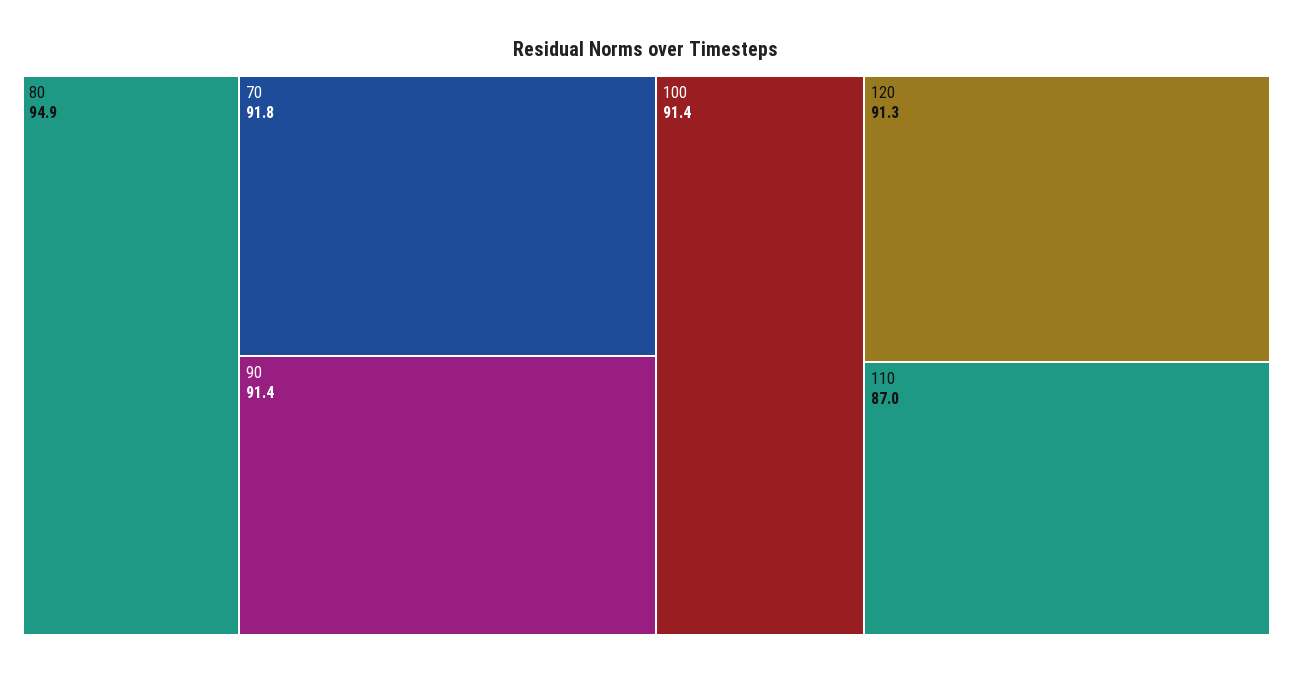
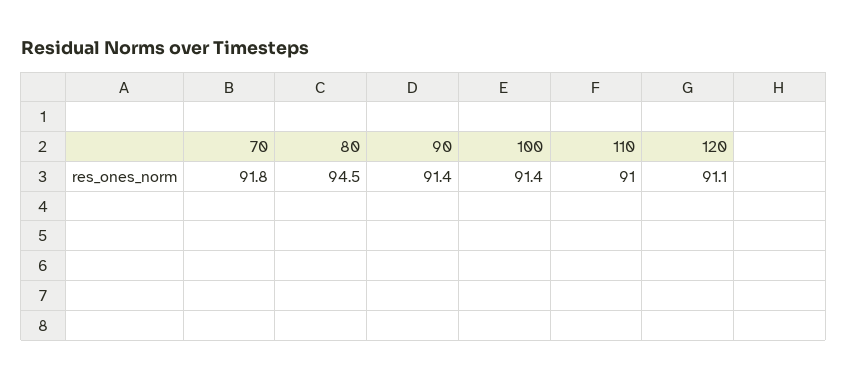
  {
-   "80": 94.9,
+   "80": 94.5,
    "70": 91.8,
    "90": 91.4,
    "100": 91.4,
-   "120": 91.3,
+   "120": 91.1,
-   "110": 87
+   "110": 91
  }

